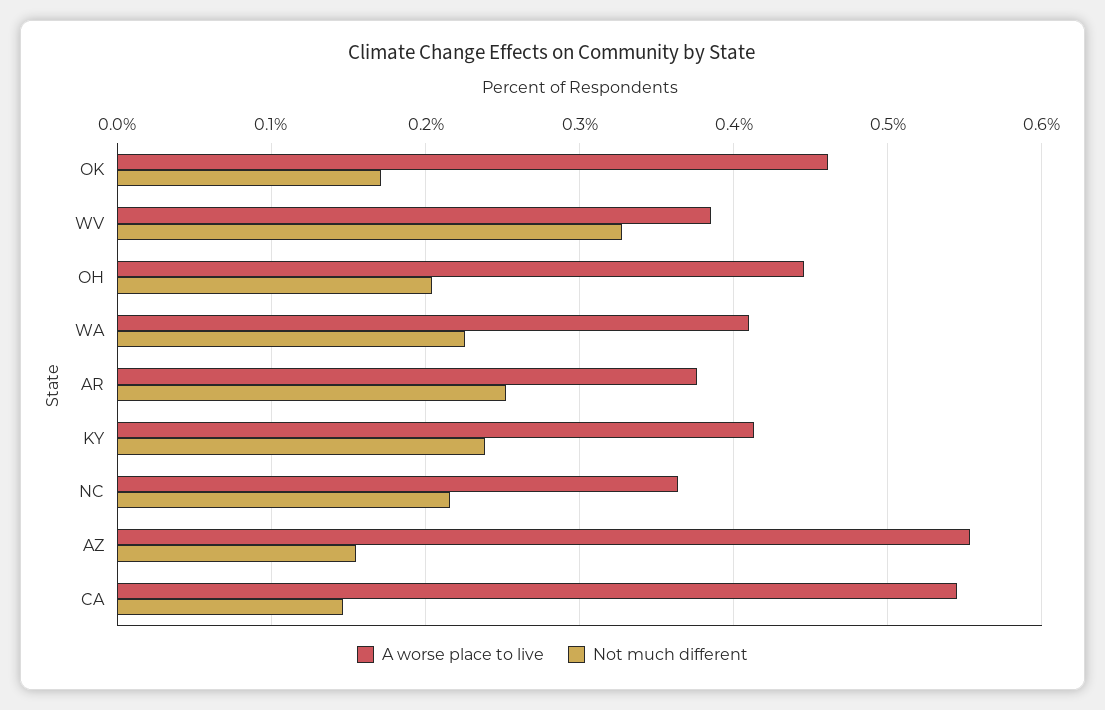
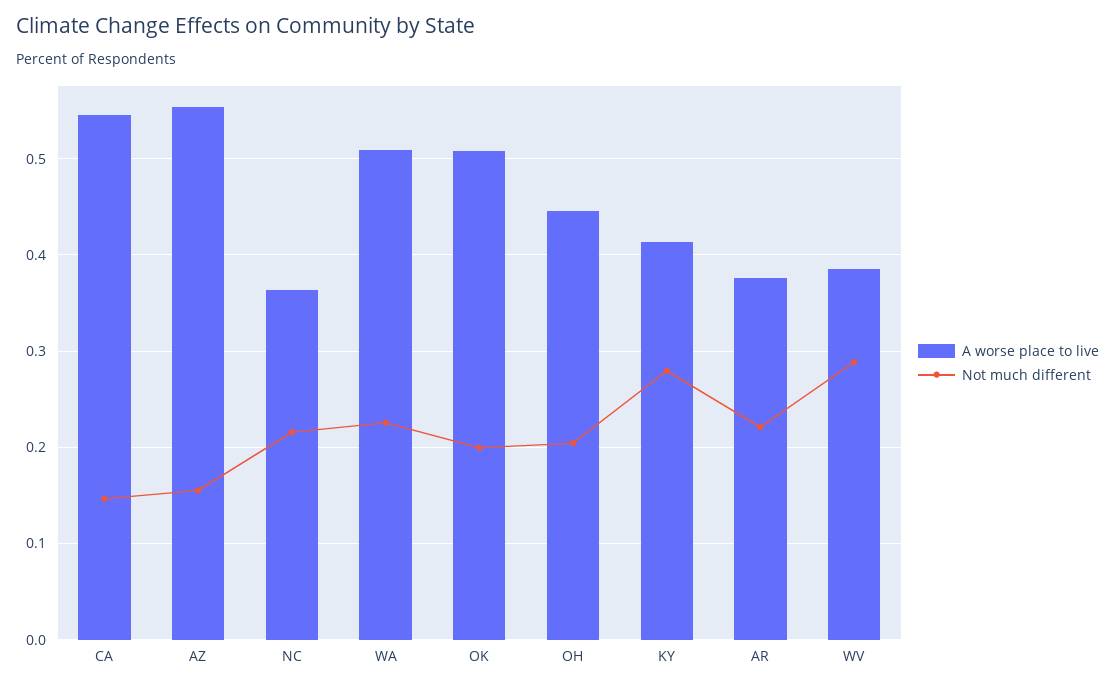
  {
    "A worse place to live": {
-     "OK": 0.46,
+     "OK": 0.51,
      "WV": 0.39,
      "OH": 0.45,
-     "WA": 0.41,
+     "WA": 0.51,
      "AR": 0.38,
      "KY": 0.41,
      "NC": 0.36,
      "AZ": 0.55,
      "CA": 0.55
    },
    "Not much different": {
-     "OK": 0.17,
+     "OK": 0.2,
-     "WV": 0.33,
+     "WV": 0.29,
      "OH": 0.2,
      "WA": 0.23,
-     "AR": 0.25,
+     "AR": 0.22,
-     "KY": 0.24,
+     "KY": 0.28,
      "NC": 0.22,
      "AZ": 0.16,
      "CA": 0.15
    }
  }

